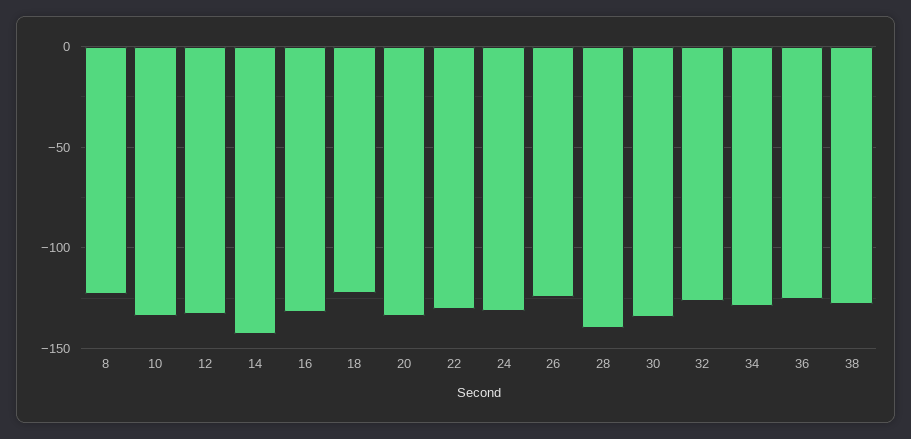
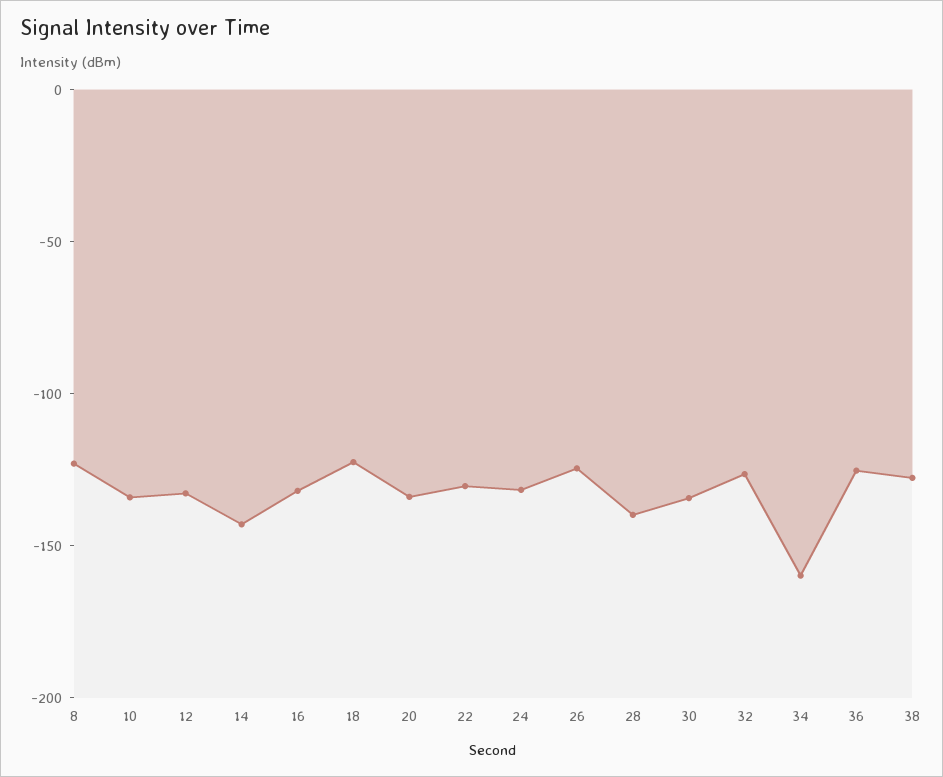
  {
    "8": -125,
    "10": -135,
    "12": -135,
    "14": -145,
    "16": -130,
    "18": -125,
    "20": -135,
    "22": -130,
    "24": -130,
    "26": -125,
    "28": -140,
    "30": -135,
    "32": -125,
-   "34": -130,
+   "34": -160,
    "36": -125,
    "38": -130
  }

